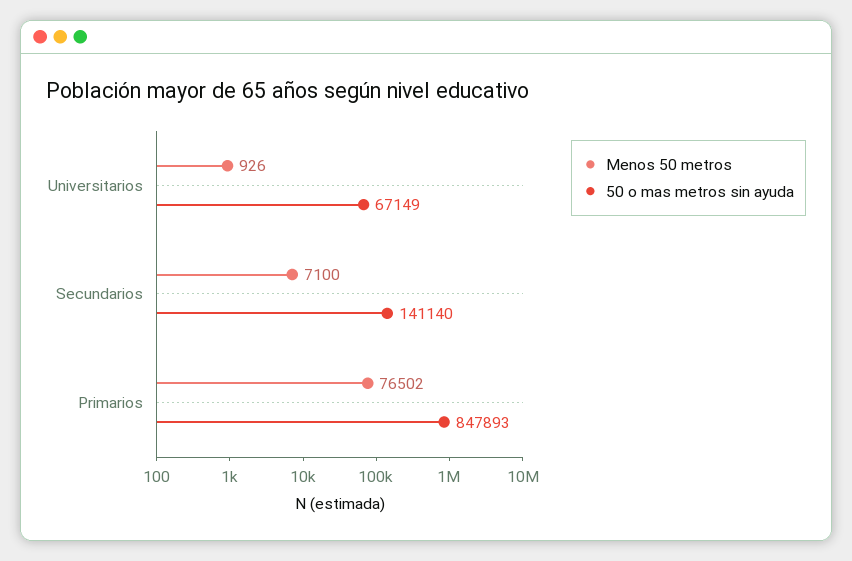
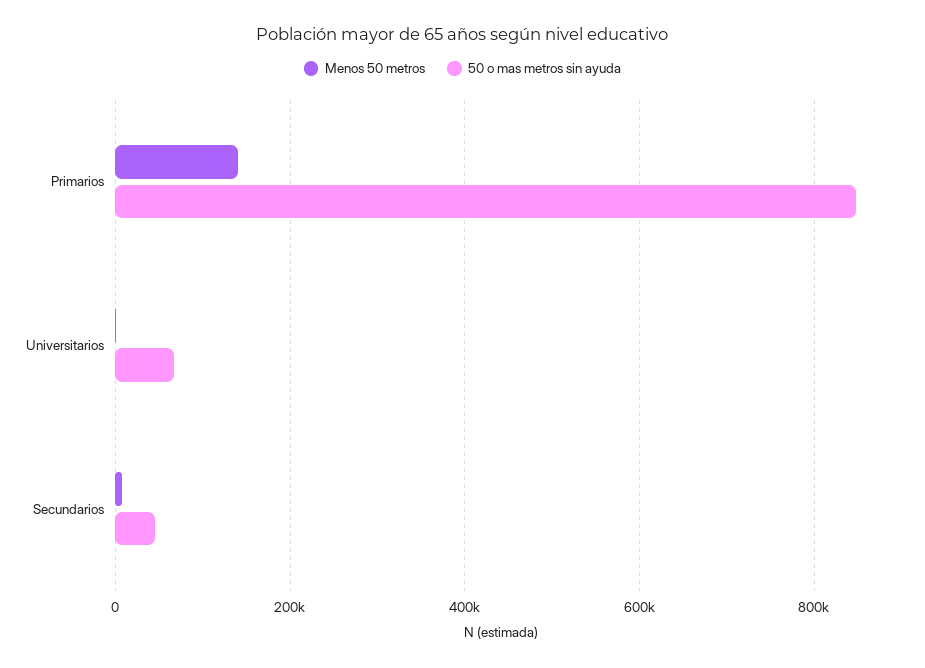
  {
    "Menos 50 metros": {
      "Universitarios": 926,
      "Secundarios": 7100,
-     "Primarios": 76502
+     "Primarios": 140000
    },
    "50 o mas metros sin ayuda": {
      "Universitarios": 67149,
-     "Secundarios": 141140,
+     "Secundarios": 40000,
      "Primarios": 847893
    }
  }

